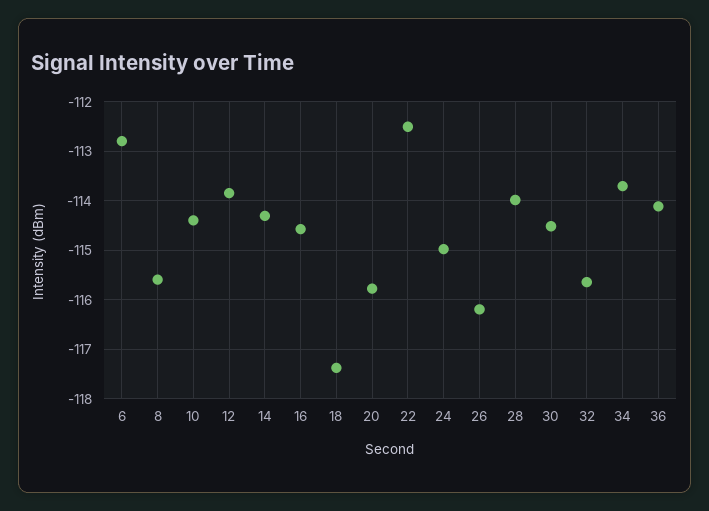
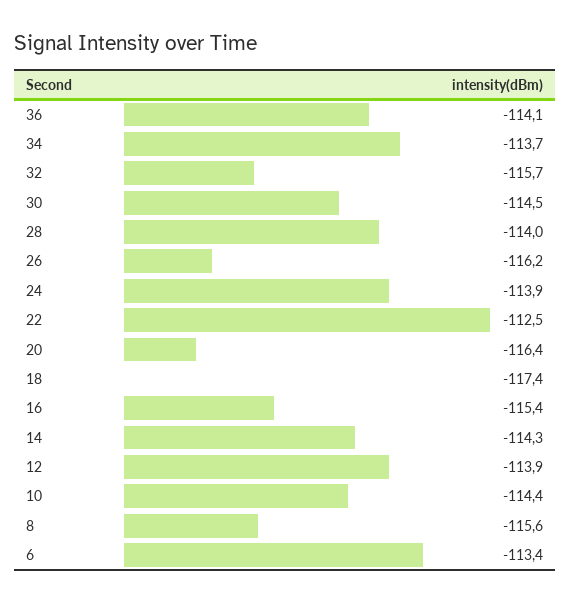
  {
-   "6": -112.8,
+   "6": -113.4,
    "8": -115.6,
    "10": -114.4,
    "12": -113.9,
    "14": -114.3,
-   "16": -114.6,
+   "16": -115.4,
    "18": -117.4,
-   "20": -115.8,
+   "20": -116.4,
    "22": -112.5,
-   "24": -115,
+   "24": -113.9,
    "26": -116.2,
    "28": -114,
    "30": -114.5,
    "32": -115.7,
    "34": -113.7,
    "36": -114.1
  }

